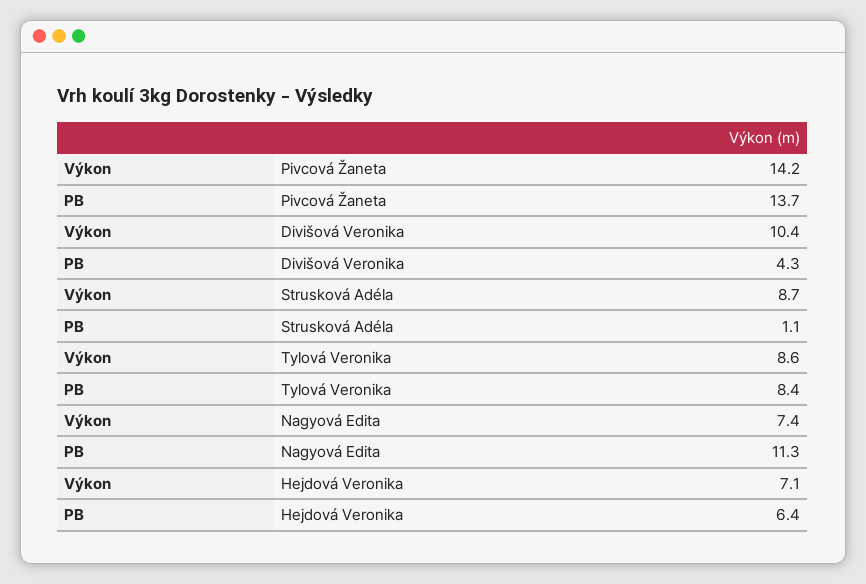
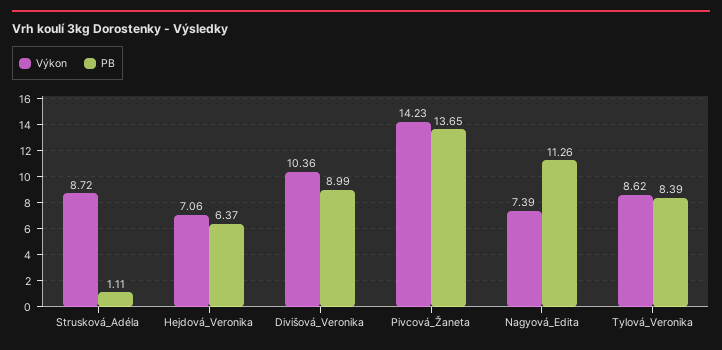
  {
    "Výkon": {
      "Pivcová Žaneta": 14.23,
      "Divišová Veronika": 10.36,
      "Strusková Adéla": 8.72,
      "Tylová Veronika": 8.62,
      "Nagyová Edita": 7.39,
      "Hejdová Veronika": 7.06
    },
    "PB": {
      "Pivcová Žaneta": 13.65,
-     "Divišová Veronika": 4.3,
+     "Divišová Veronika": 8.99,
      "Strusková Adéla": 1.11,
      "Tylová Veronika": 8.39,
      "Nagyová Edita": 11.26,
      "Hejdová Veronika": 6.37
    }
  }

